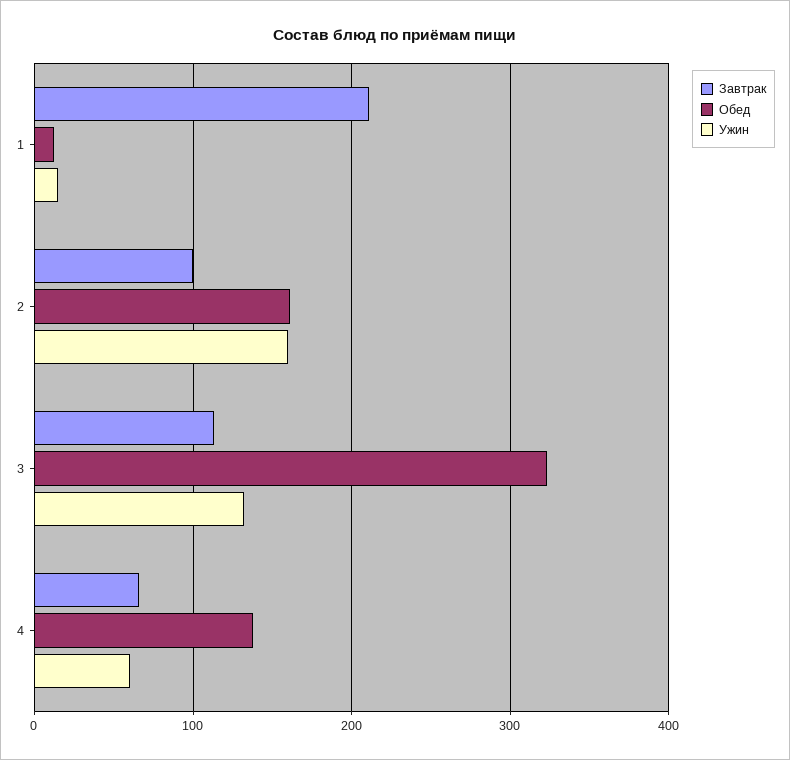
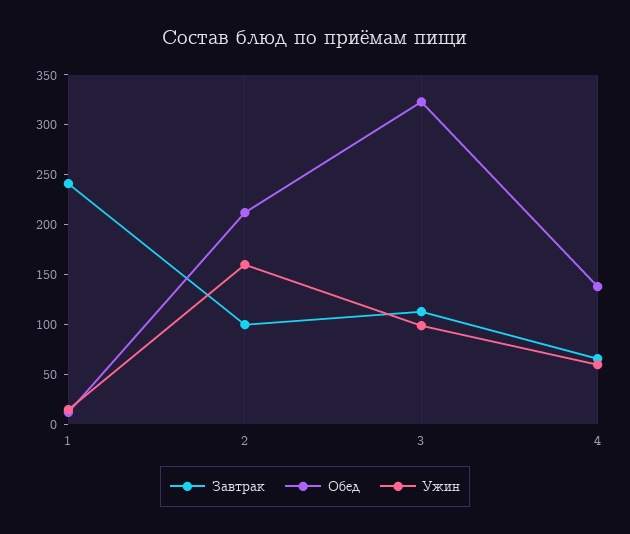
  {
    "Завтрак": {
-     "1": 210,
+     "1": 240,
      "2": 100,
      "3": 110,
      "4": 70
    },
    "Обед": {
      "1": 10,
-     "2": 160,
+     "2": 210,
      "3": 320,
      "4": 140
    },
    "Ужин": {
      "1": 20,
      "2": 160,
-     "3": 130,
+     "3": 100,
      "4": 60
    }
  }

